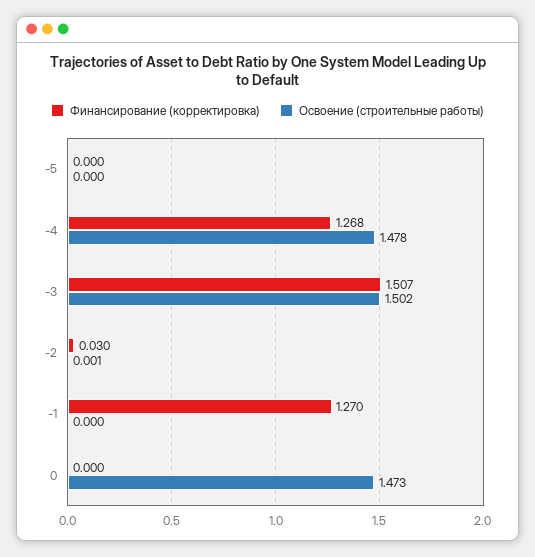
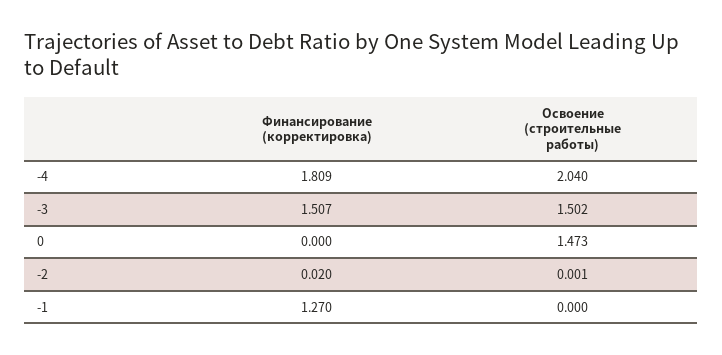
  {
    "Финансирование (корректировка)": {
-     "-5": 0,
-     "-4": 1.268,
+     "-4": 1.809,
      "-3": 1.507,
-     "-2": 0.03,
+     "-2": 0.02,
      "-1": 1.27,
      "0": 0
    },
    "Освоение (строительные работы)": {
-     "-5": 0,
-     "-4": 1.478,
+     "-4": 2.04,
      "-3": 1.502,
      "-2": 0.001,
      "-1": 0,
      "0": 1.473
    }
  }

